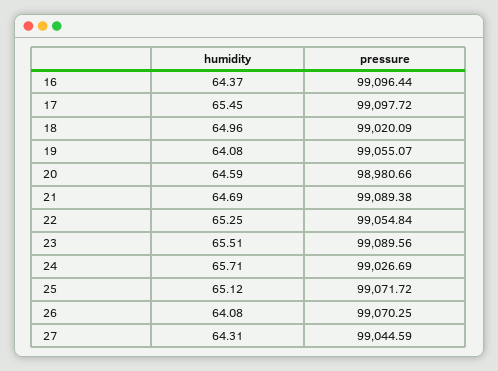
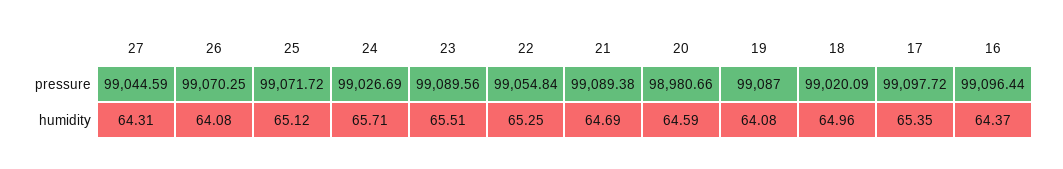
  {
    "humidity": {
      "16": 64.37,
-     "17": 65.45,
+     "17": 65.35,
      "18": 64.96,
      "19": 64.08,
      "20": 64.59,
      "21": 64.69,
      "22": 65.25,
      "23": 65.51,
      "24": 65.71,
      "25": 65.12,
      "26": 64.08,
      "27": 64.31
    },
    "pressure": {
      "16": 99096.44,
      "17": 99097.72,
      "18": 99020.09,
-     "19": 99055.07,
+     "19": 99087,
      "20": 98980.66,
      "21": 99089.38,
      "22": 99054.84,
      "23": 99089.56,
      "24": 99026.69,
      "25": 99071.72,
      "26": 99070.25,
      "27": 99044.59
    }
  }

